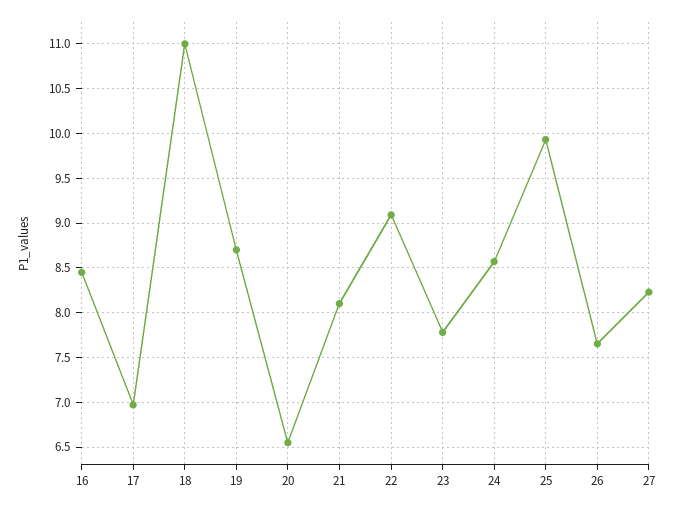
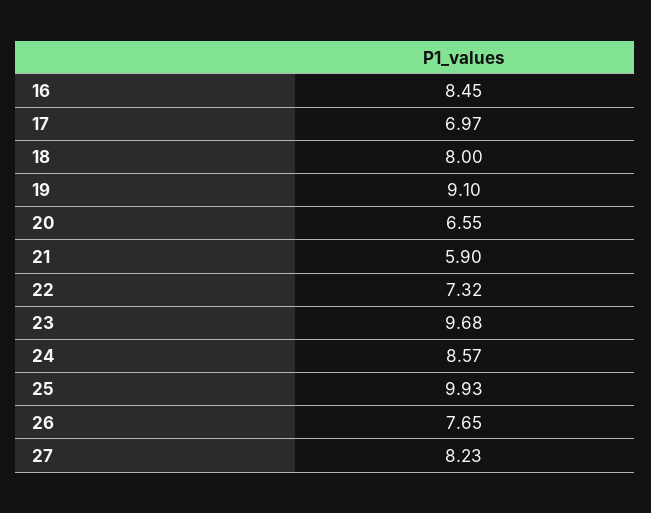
  {
    "16": 8.45,
    "17": 6.97,
-   "18": 11,
+   "18": 8,
-   "19": 8.7,
+   "19": 9.1,
    "20": 6.55,
-   "21": 8.1,
+   "21": 5.9,
-   "22": 9.1,
+   "22": 7.32,
-   "23": 7.8,
+   "23": 9.68,
    "24": 8.57,
    "25": 9.93,
    "26": 7.65,
    "27": 8.23
  }

